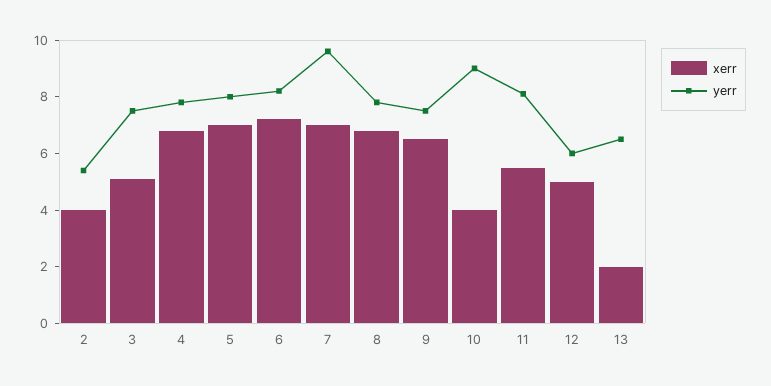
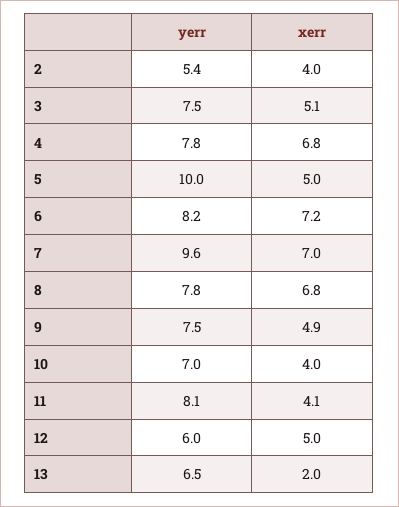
  {
    "xerr": {
      "2": 4,
      "3": 5.1,
      "4": 6.8,
-     "5": 7,
+     "5": 5,
      "6": 7.2,
      "7": 7,
      "8": 6.8,
-     "9": 6.5,
+     "9": 4.9,
      "10": 4,
-     "11": 5.5,
+     "11": 4.1,
      "12": 5,
      "13": 2
    },
    "yerr": {
      "2": 5.4,
      "3": 7.5,
      "4": 7.8,
-     "5": 8,
+     "5": 10,
      "6": 8.2,
      "7": 9.6,
      "8": 7.8,
      "9": 7.5,
-     "10": 9,
+     "10": 7,
      "11": 8.1,
      "12": 6,
      "13": 6.5
    }
  }

